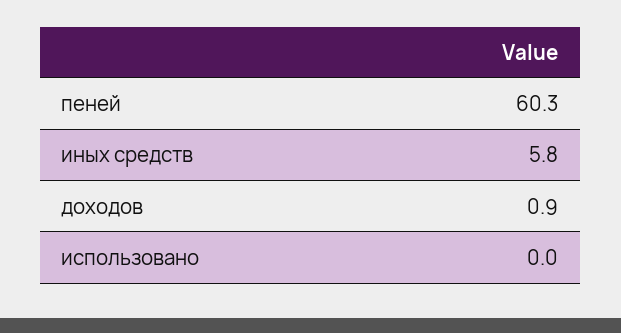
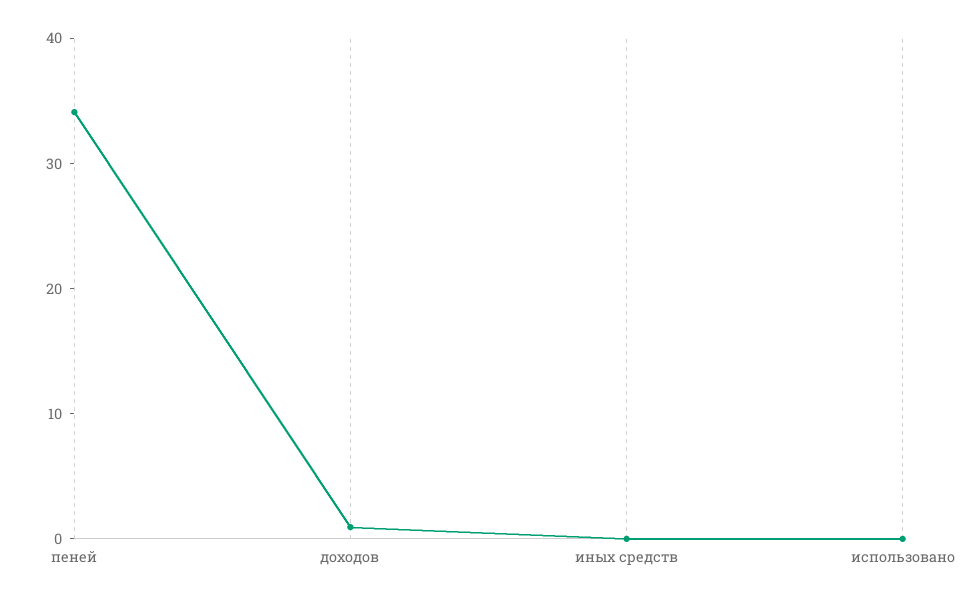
  {
-   "пеней": 60.3,
+   "пеней": 34,
-   "иных средств": 5.8,
+   "иных средств": 0,
    "доходов": 0.9,
    "использовано": 0
  }

